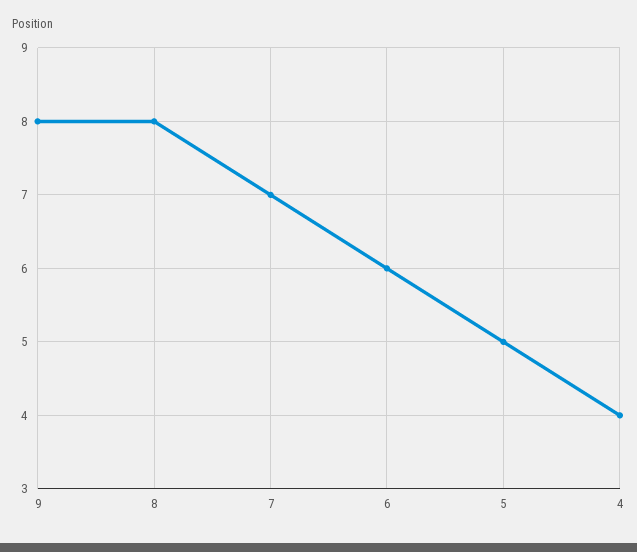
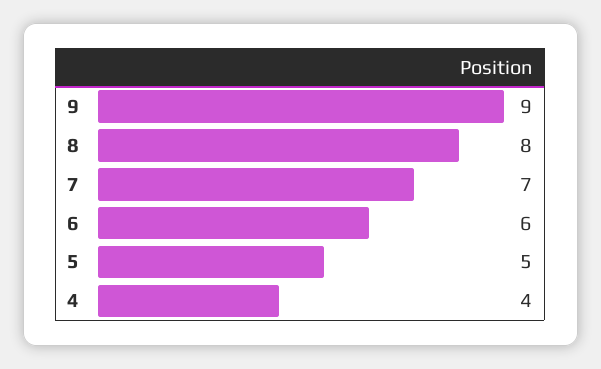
  {
-   "9": 8,
+   "9": 9,
    "8": 8,
    "7": 7,
    "6": 6,
    "5": 5,
    "4": 4
  }

